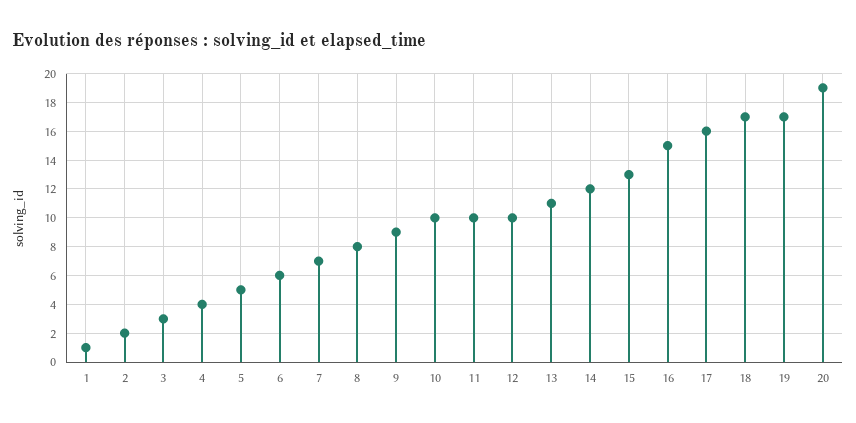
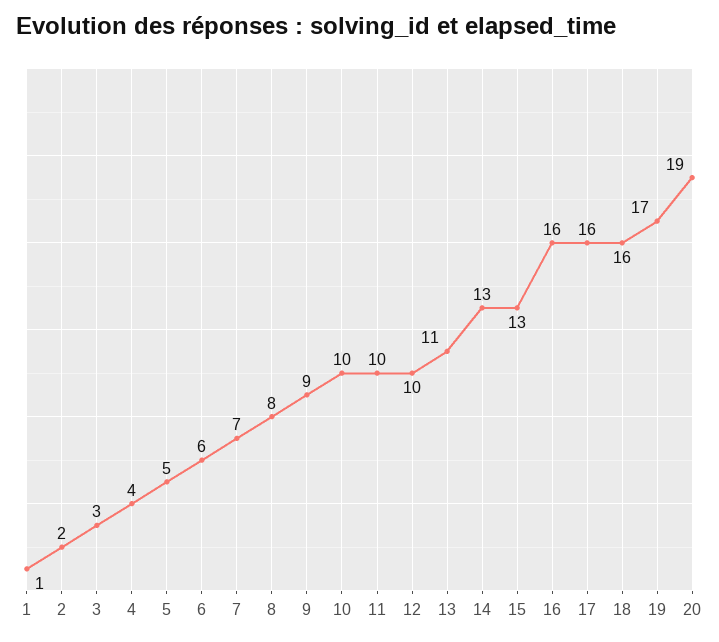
  {
    "1": 1,
    "2": 2,
    "3": 3,
    "4": 4,
    "5": 5,
    "6": 6,
    "7": 7,
    "8": 8,
    "9": 9,
    "10": 10,
    "11": 10,
    "12": 10,
    "13": 11,
-   "14": 12,
+   "14": 13,
    "15": 13,
-   "16": 15,
+   "16": 16,
    "17": 16,
-   "18": 17,
+   "18": 16,
    "19": 17,
    "20": 19
  }

